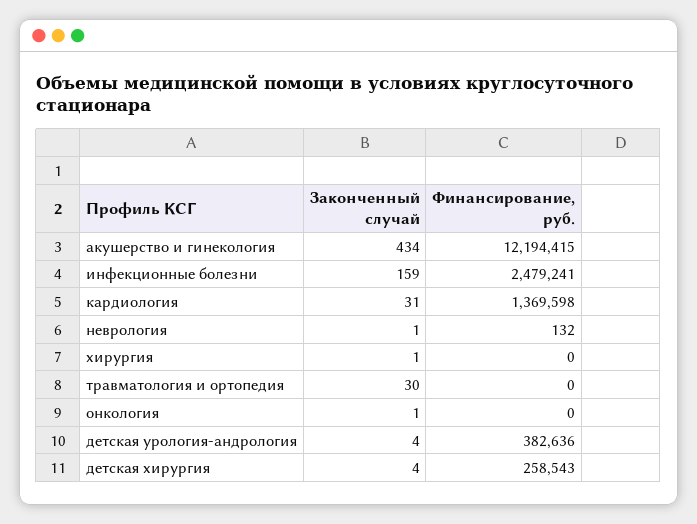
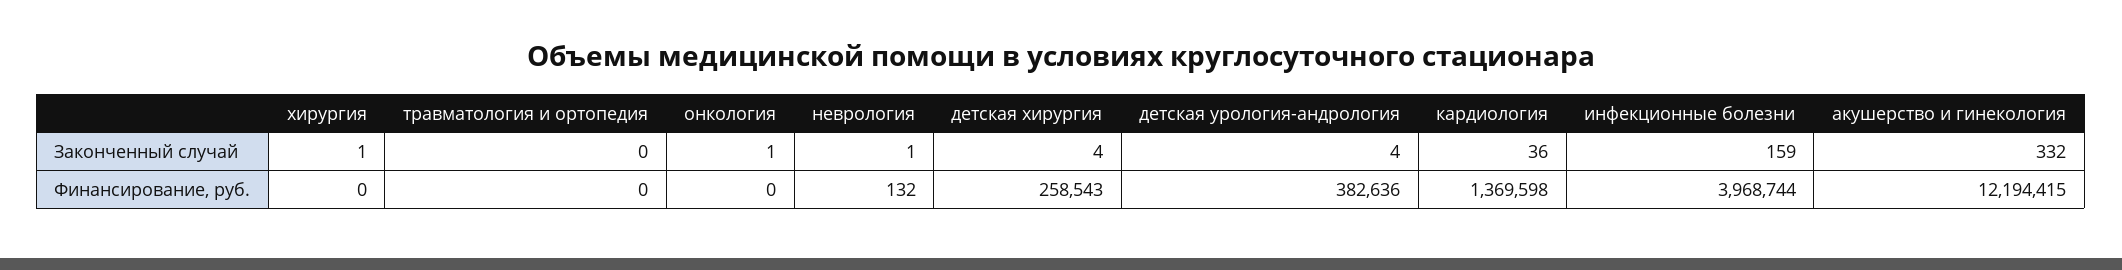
  {
    "Законченный случай": {
-     "акушерство и гинекология": 434,
+     "акушерство и гинекология": 332,
      "инфекционные болезни": 159,
-     "кардиология": 31,
+     "кардиология": 36,
      "неврология": 1,
      "хирургия": 1,
-     "травматология и ортопедия": 30,
+     "травматология и ортопедия": 0,
      "онкология": 1,
      "детская урология-андрология": 4,
      "детская хирургия": 4
    },
    "Финансирование, руб.": {
      "акушерство и гинекология": 12194415,
-     "инфекционные болезни": 2479241,
+     "инфекционные болезни": 3968744,
      "кардиология": 1369598,
      "неврология": 132,
      "хирургия": 0,
      "травматология и ортопедия": 0,
      "онкология": 0,
      "детская урология-андрология": 382636,
      "детская хирургия": 258543
    }
  }

